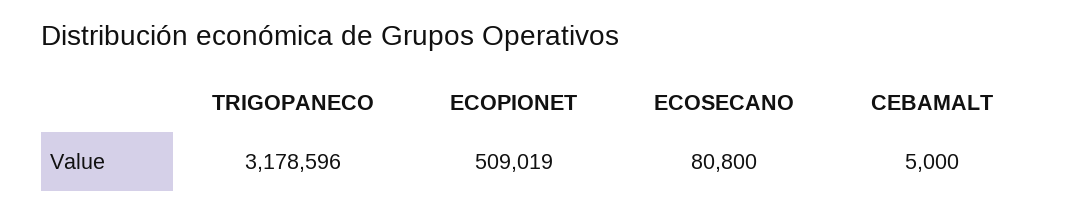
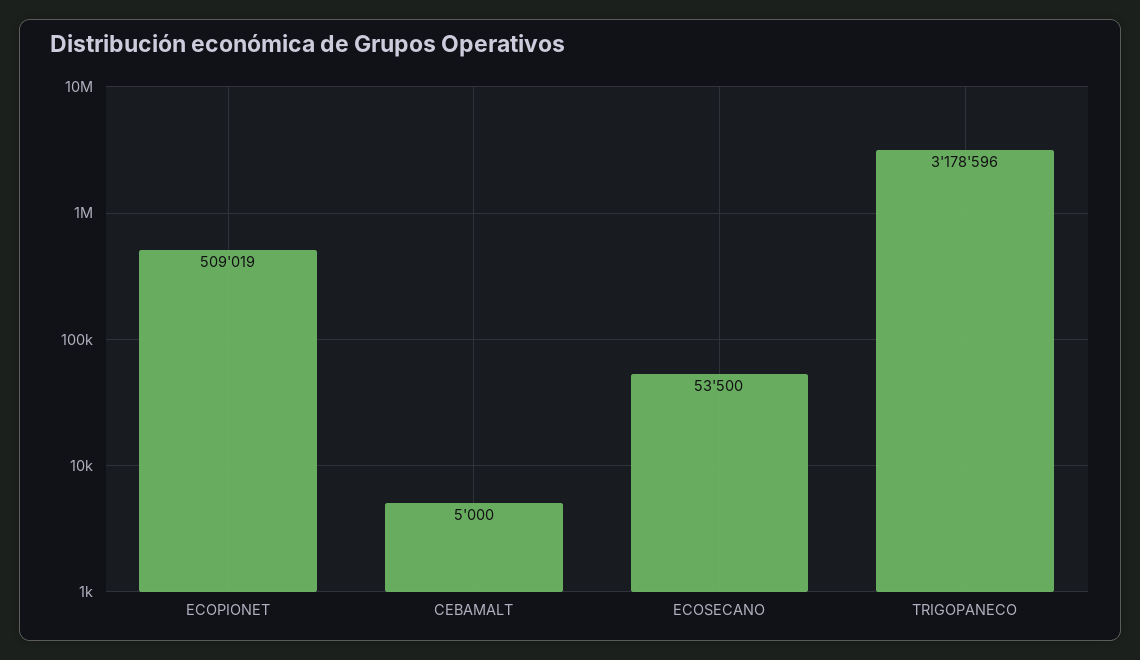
  {
    "TRIGOPANECO": 3178596,
    "ECOPIONET": 509019,
-   "ECOSECANO": 80800,
+   "ECOSECANO": 53500,
    "CEBAMALT": 5000
  }

